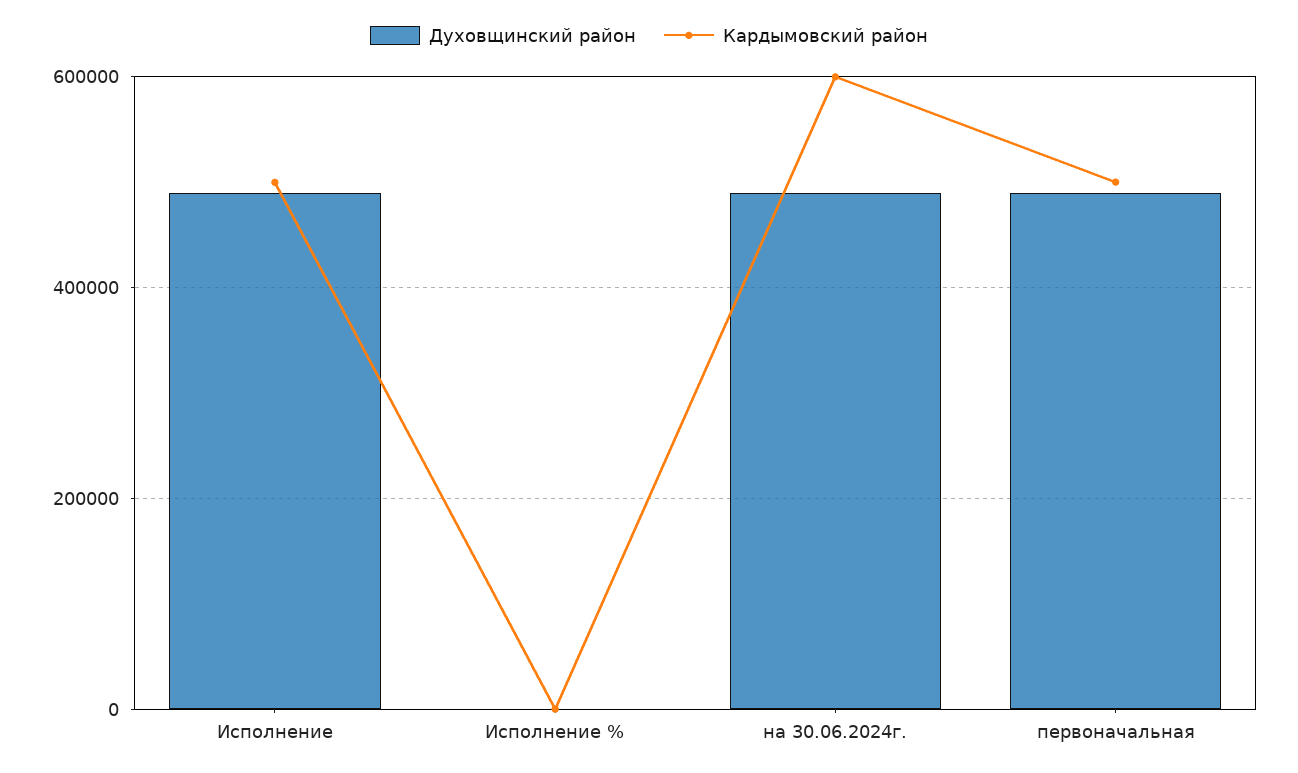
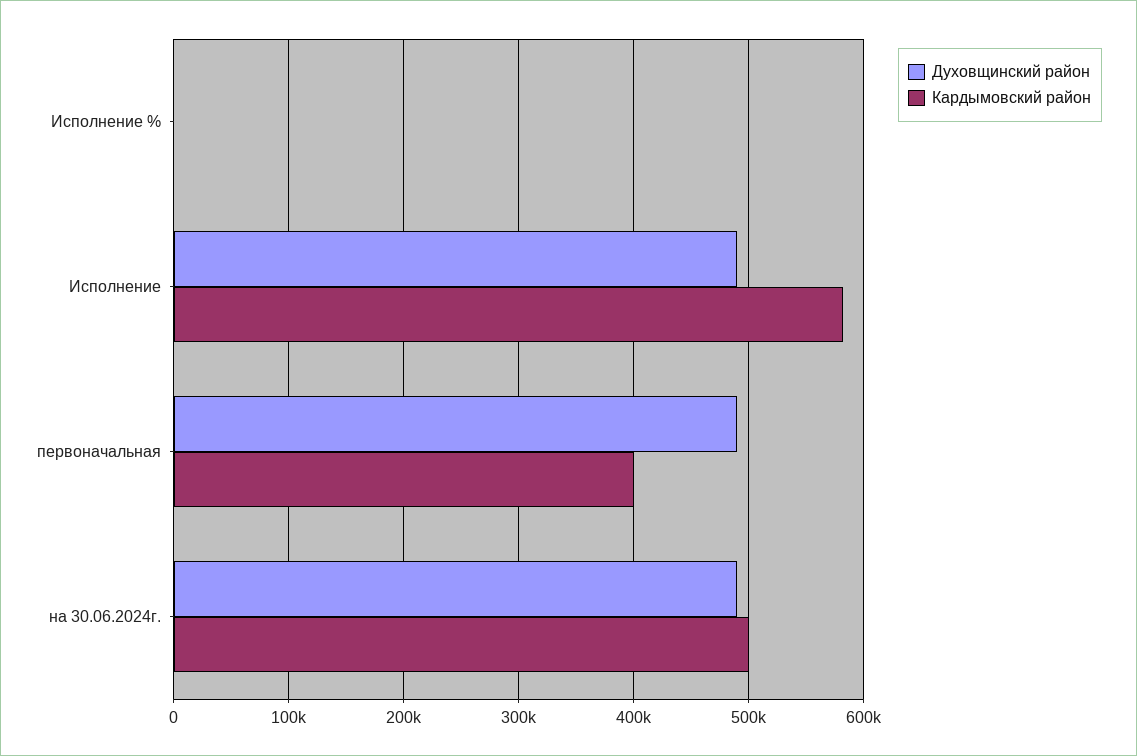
  {
    "Духовщинский район": {
      "Исполнение": 490000,
      "Исполнение %": 0,
      "на 30.06.2024г.": 490000,
      "первоначальная": 490000
    },
    "Кардымовский район": {
-     "Исполнение": 500000,
+     "Исполнение": 580000,
      "Исполнение %": 0,
-     "на 30.06.2024г.": 600000,
+     "на 30.06.2024г.": 500000,
-     "первоначальная": 500000
+     "первоначальная": 400000
    }
  }

